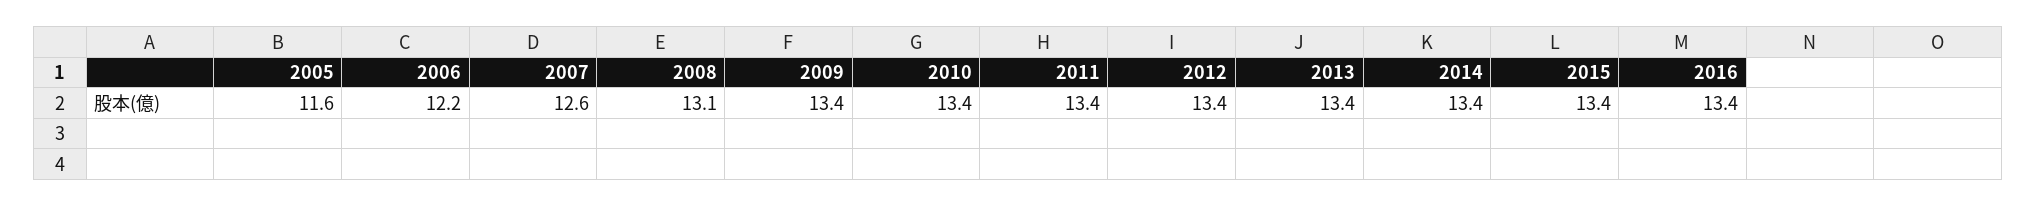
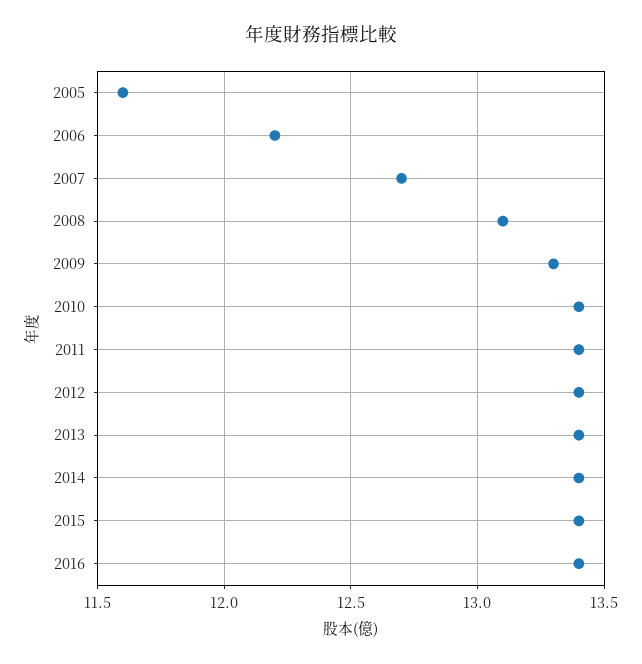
  {
    "2005": 11.6,
    "2006": 12.2,
-   "2007": 12.6,
+   "2007": 12.7,
    "2008": 13.1,
-   "2009": 13.4,
+   "2009": 13.3,
    "2010": 13.4,
    "2011": 13.4,
    "2012": 13.4,
    "2013": 13.4,
    "2014": 13.4,
    "2015": 13.4,
    "2016": 13.4
  }

